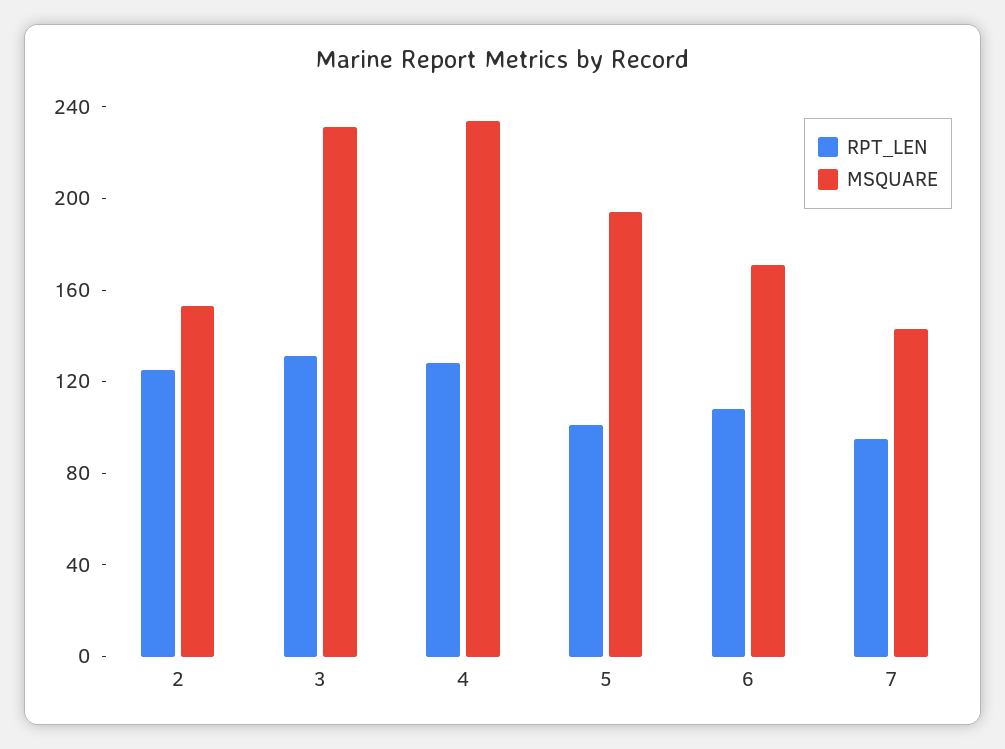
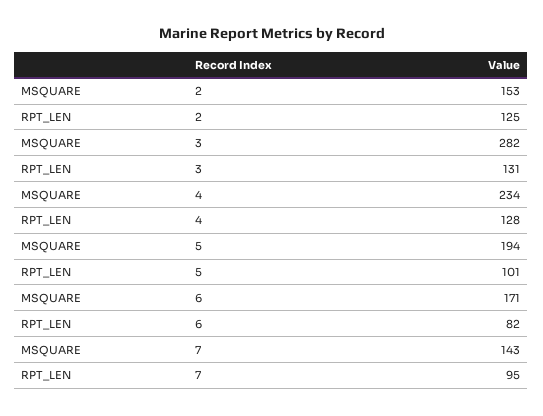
  {
    "RPT_LEN": {
      "2": 125,
      "3": 131,
      "4": 128,
      "5": 101,
-     "6": 110,
+     "6": 82,
      "7": 95
    },
    "MSQUARE": {
      "2": 153,
-     "3": 230,
+     "3": 282,
      "4": 234,
      "5": 194,
      "6": 171,
      "7": 143
    }
  }

